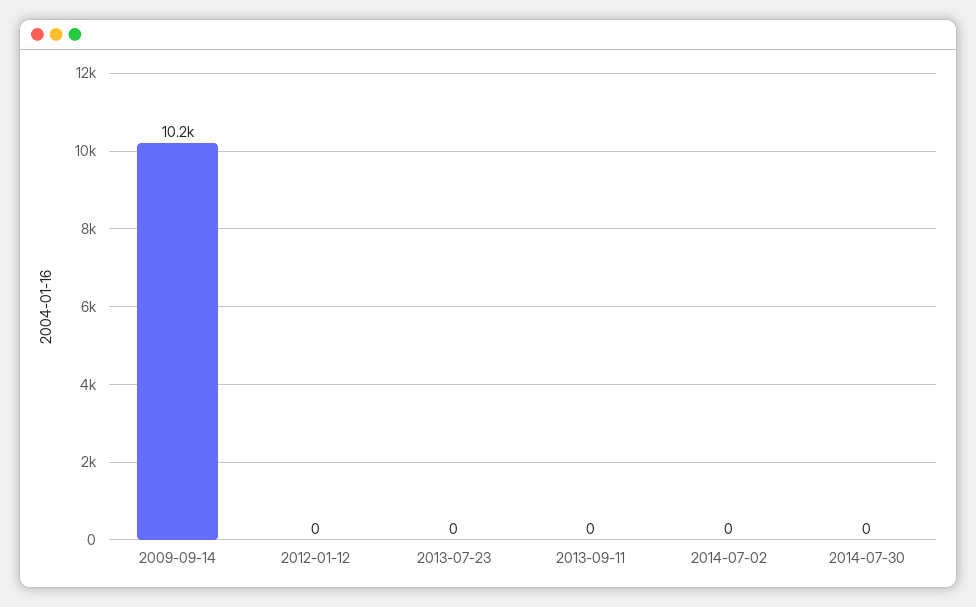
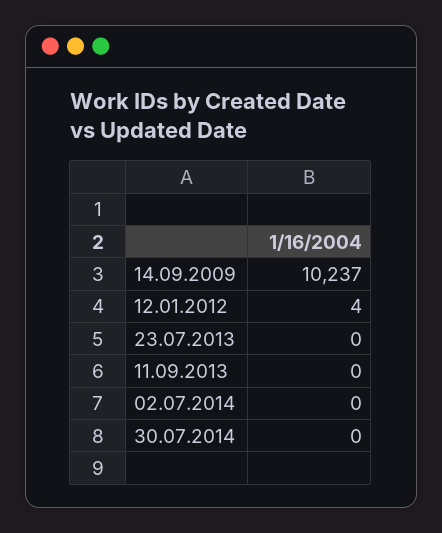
  {
    "2009-09-14": 10237,
-   "2012-01-12": 0,
+   "2012-01-12": 4,
    "2013-07-23": 0,
    "2013-09-11": 0,
    "2014-07-02": 0,
    "2014-07-30": 0
  }

